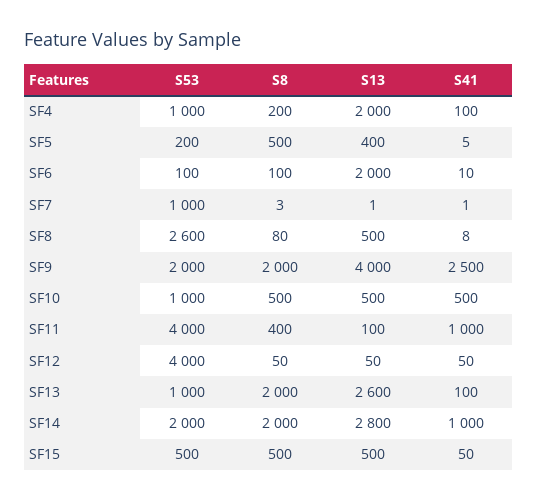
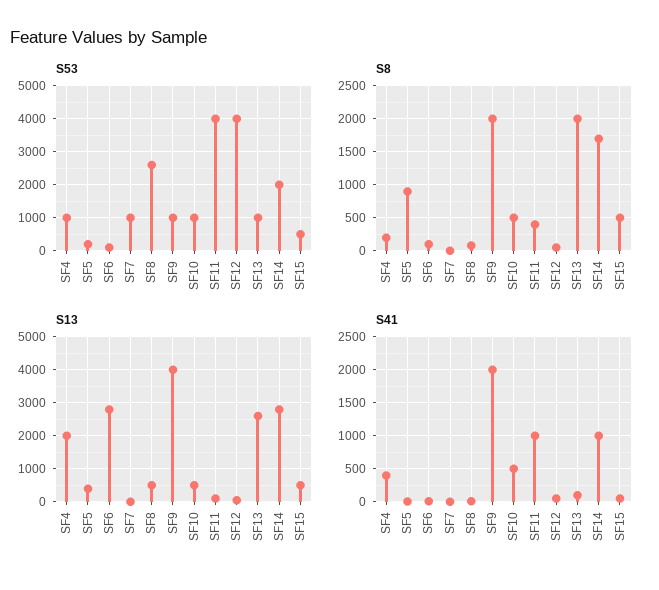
  {
    "S53": {
      "SF4": 1000,
      "SF5": 200,
      "SF6": 100,
      "SF7": 1000,
      "SF8": 2600,
-     "SF9": 2000,
+     "SF9": 1000,
      "SF10": 1000,
      "SF11": 4000,
      "SF12": 4000,
      "SF13": 1000,
      "SF14": 2000,
      "SF15": 500
    },
    "S8": {
      "SF4": 200,
-     "SF5": 500,
+     "SF5": 900,
      "SF6": 100,
      "SF7": 3,
      "SF8": 80,
      "SF9": 2000,
      "SF10": 500,
      "SF11": 400,
      "SF12": 50,
      "SF13": 2000,
-     "SF14": 2000,
+     "SF14": 1700,
      "SF15": 500
    },
    "S13": {
      "SF4": 2000,
      "SF5": 400,
-     "SF6": 2000,
+     "SF6": 2800,
      "SF7": 1,
      "SF8": 500,
      "SF9": 4000,
      "SF10": 500,
      "SF11": 100,
      "SF12": 50,
      "SF13": 2600,
      "SF14": 2800,
      "SF15": 500
    },
    "S41": {
-     "SF4": 100,
+     "SF4": 400,
      "SF5": 5,
      "SF6": 10,
      "SF7": 1,
      "SF8": 8,
-     "SF9": 2500,
+     "SF9": 2000,
      "SF10": 500,
      "SF11": 1000,
      "SF12": 50,
      "SF13": 100,
      "SF14": 1000,
      "SF15": 50
    }
  }

